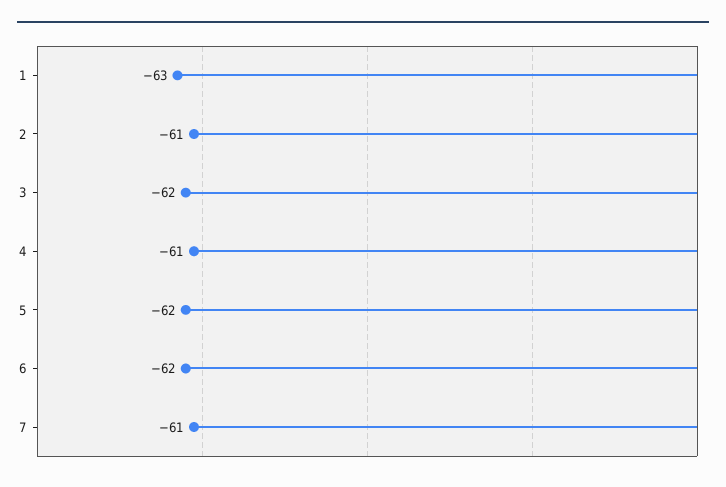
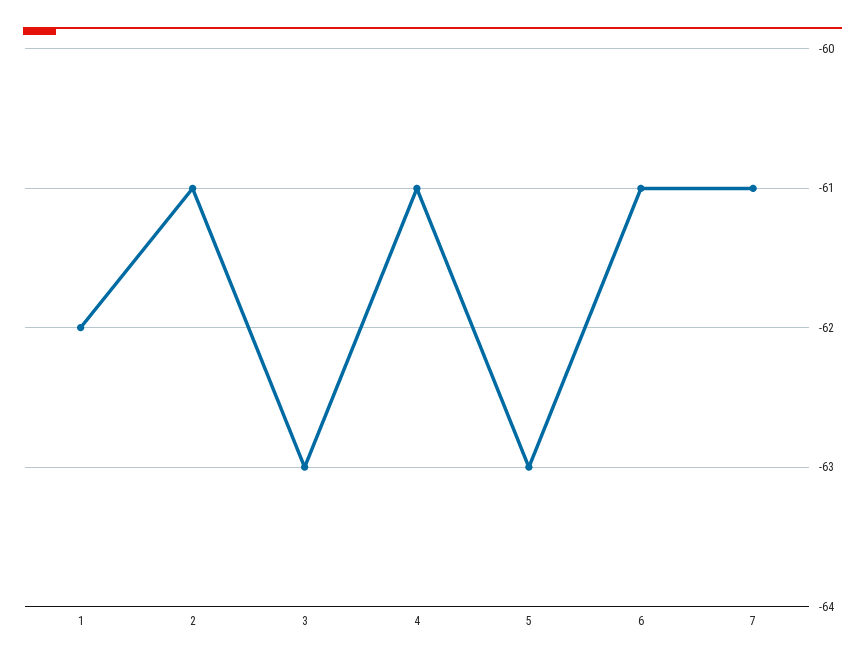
  {
-   "1": -63,
+   "1": -62,
    "2": -61,
-   "3": -62,
+   "3": -63,
    "4": -61,
-   "5": -62,
+   "5": -63,
-   "6": -62,
+   "6": -61,
    "7": -61
  }

